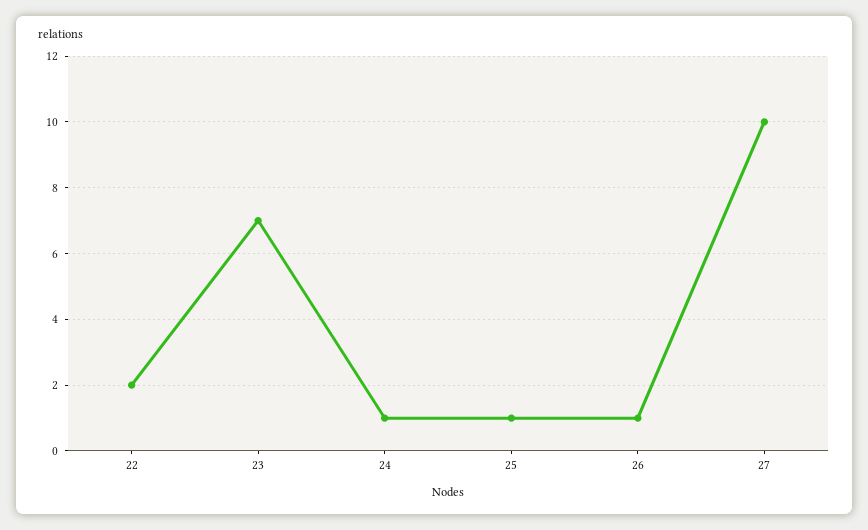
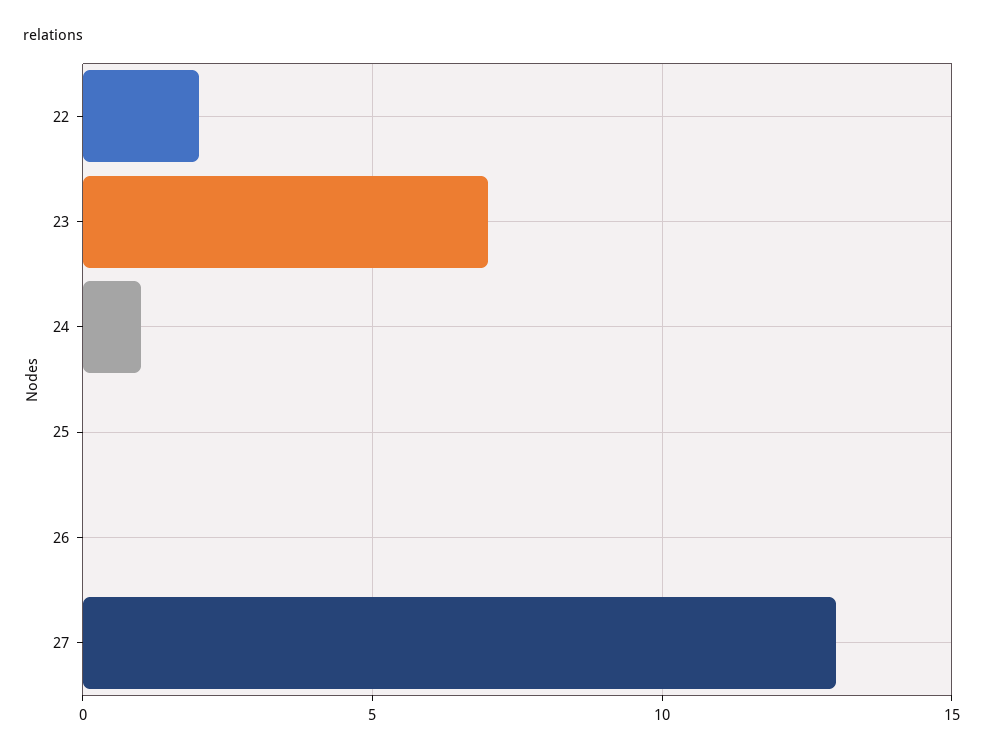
  {
    "22": 2,
    "23": 7,
    "24": 1,
-   "25": 1,
+   "25": 0,
-   "26": 1,
+   "26": 0,
-   "27": 10
+   "27": 13
  }

